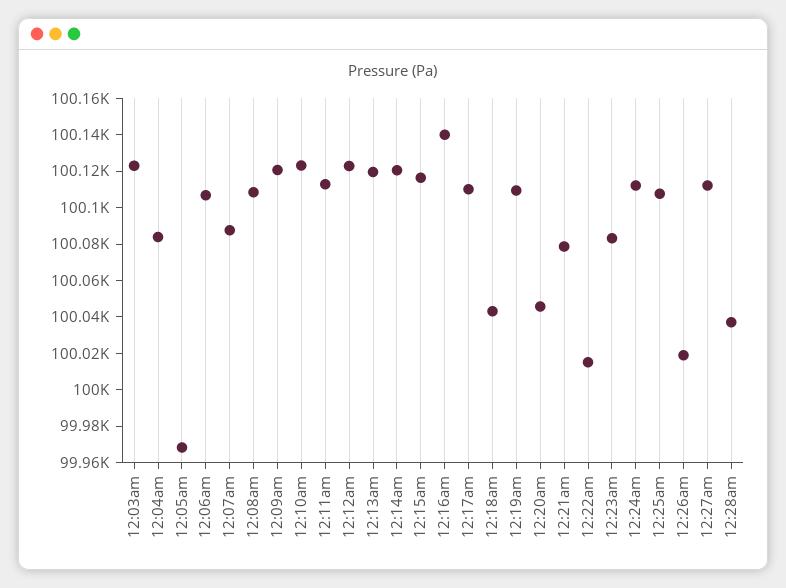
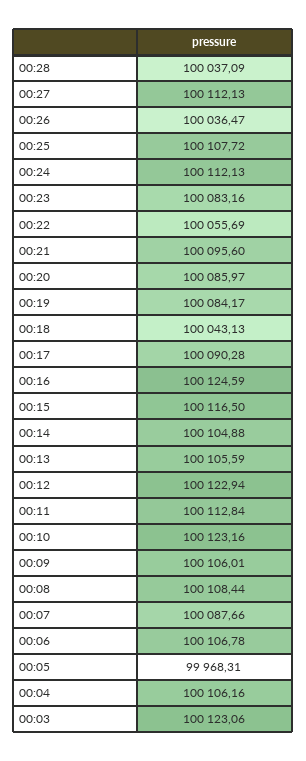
  {
    "12:03am": 100123.06,
-   "12:04am": 100085,
+   "12:04am": 100106.16,
    "12:05am": 99968.31,
    "12:06am": 100106.78,
    "12:07am": 100087.66,
    "12:08am": 100108.44,
-   "12:09am": 100120,
+   "12:09am": 100106.01,
    "12:10am": 100123.16,
    "12:11am": 100112.84,
    "12:12am": 100122.94,
-   "12:13am": 100120,
+   "12:13am": 100105.59,
-   "12:14am": 100120,
+   "12:14am": 100104.88,
    "12:15am": 100116.5,
-   "12:16am": 100140,
+   "12:16am": 100124.59,
-   "12:17am": 100110,
+   "12:17am": 100090.28,
    "12:18am": 100043.13,
-   "12:19am": 100110,
+   "12:19am": 100084.17,
-   "12:20am": 100045,
+   "12:20am": 100085.97,
-   "12:21am": 100080,
+   "12:21am": 100095.6,
-   "12:22am": 100015,
+   "12:22am": 100055.69,
    "12:23am": 100083.16,
    "12:24am": 100112.13,
    "12:25am": 100107.72,
-   "12:26am": 100020,
+   "12:26am": 100036.47,
    "12:27am": 100112.13,
    "12:28am": 100037.09
  }

